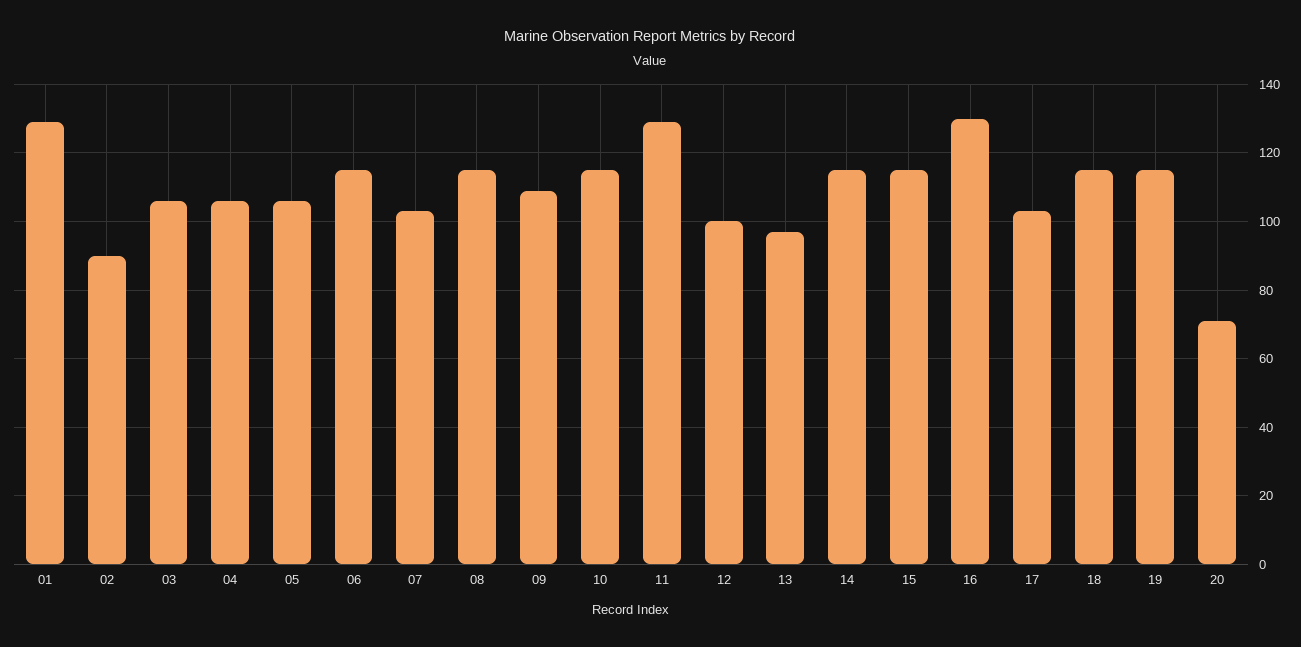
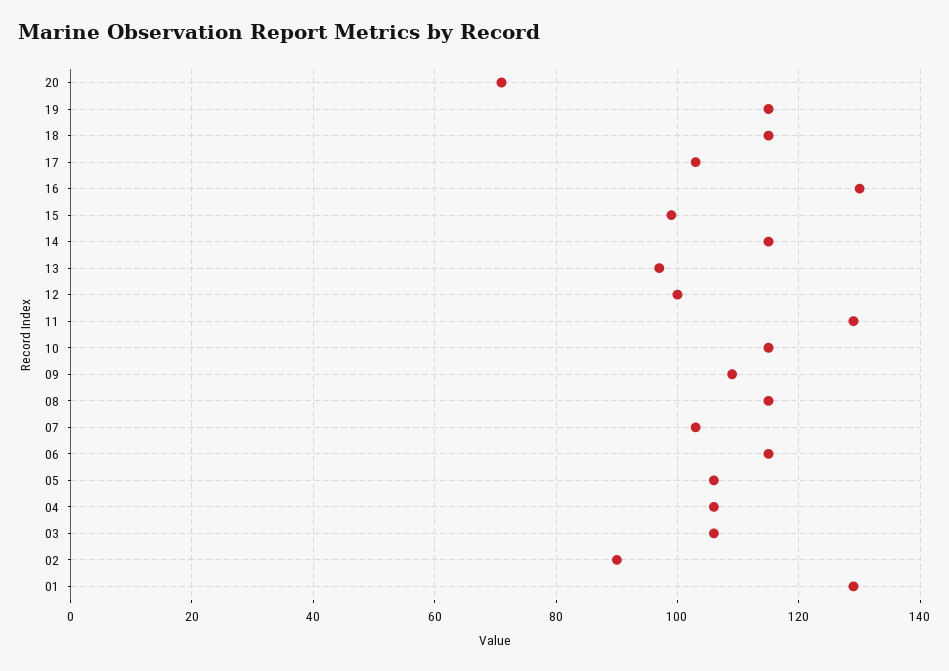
  {
    "01": 130,
    "02": 90,
    "03": 105,
    "04": 105,
    "05": 105,
    "06": 115,
    "07": 105,
    "08": 115,
    "09": 110,
    "10": 115,
    "11": 130,
    "12": 100,
    "13": 95,
    "14": 115,
-   "15": 115,
+   "15": 100,
    "16": 130,
    "17": 105,
    "18": 115,
    "19": 115,
    "20": 70
  }

